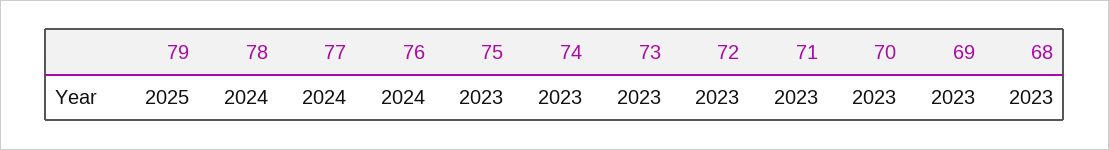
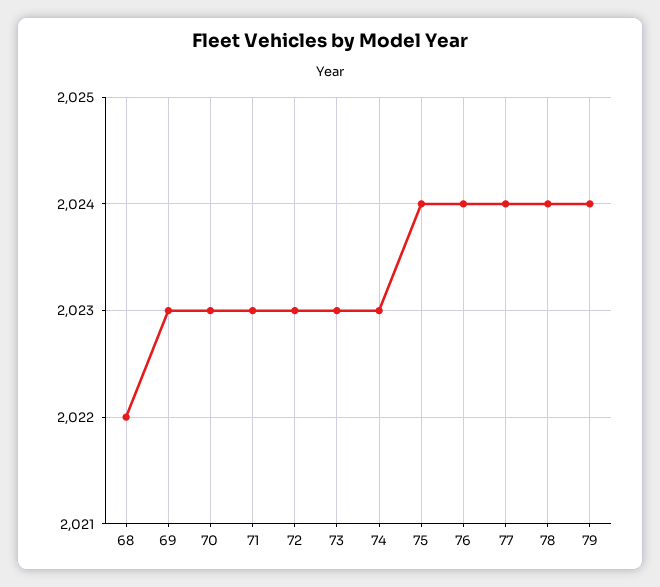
  {
-   "79": 2025,
+   "79": 2024,
    "78": 2024,
    "77": 2024,
    "76": 2024,
-   "75": 2023,
+   "75": 2024,
    "74": 2023,
    "73": 2023,
    "72": 2023,
    "71": 2023,
    "70": 2023,
    "69": 2023,
-   "68": 2023
+   "68": 2022
  }

